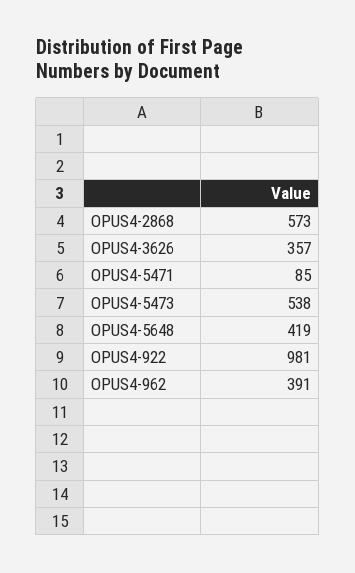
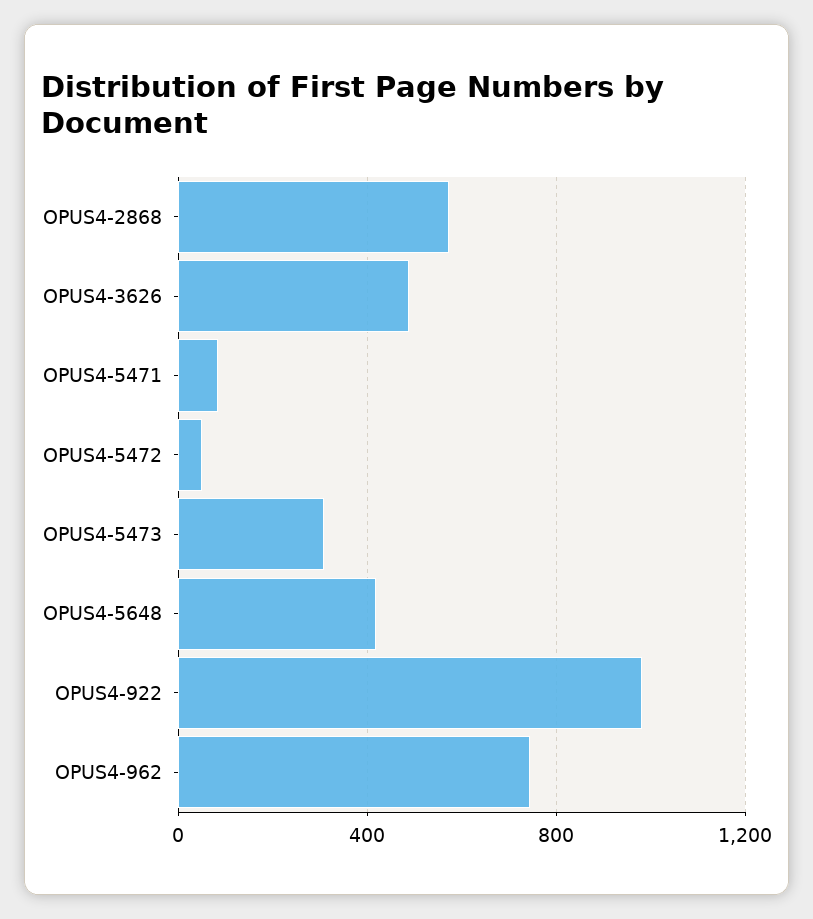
  {
    "OPUS4-2868": 573,
-   "OPUS4-3626": 357,
+   "OPUS4-3626": 500,
    "OPUS4-5471": 85,
-   "OPUS4-5473": 538,
+   "OPUS4-5473": 300,
    "OPUS4-5648": 419,
    "OPUS4-922": 981,
-   "OPUS4-962": 391
+   "OPUS4-962": 750,
+   "OPUS4-5472": 50
  }

